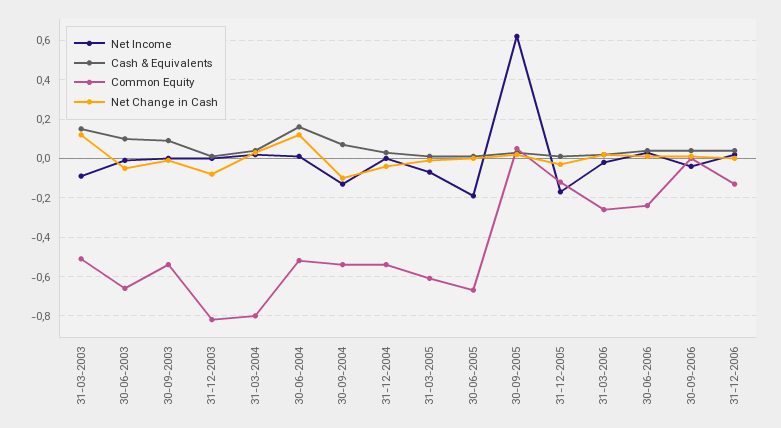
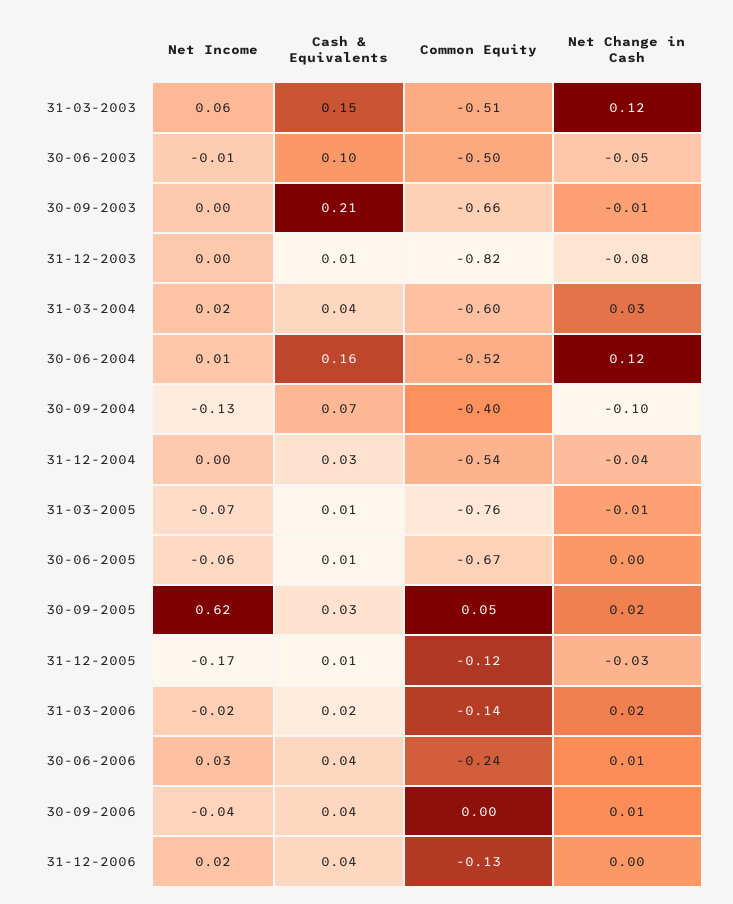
  {
    "Net Income": {
-     "31-03-2003": -0.1,
+     "31-03-2003": 0.06,
      "30-06-2003": -0.01,
      "30-09-2003": 0,
      "31-12-2003": 0,
      "31-03-2004": 0.02,
      "30-06-2004": 0.01,
      "30-09-2004": -0.13,
      "31-12-2004": 0,
      "31-03-2005": -0.07,
-     "30-06-2005": -0.2,
+     "30-06-2005": -0.06,
      "30-09-2005": 0.62,
      "31-12-2005": -0.17,
      "31-03-2006": -0.02,
      "30-06-2006": 0.03,
      "30-09-2006": -0.04,
      "31-12-2006": 0.02
    },
    "Cash & Equivalents": {
      "31-03-2003": 0.15,
      "30-06-2003": 0.1,
-     "30-09-2003": 0.1,
+     "30-09-2003": 0.21,
      "31-12-2003": 0.01,
      "31-03-2004": 0.04,
      "30-06-2004": 0.16,
      "30-09-2004": 0.07,
      "31-12-2004": 0.03,
      "31-03-2005": 0.01,
      "30-06-2005": 0.01,
      "30-09-2005": 0.03,
      "31-12-2005": 0.01,
      "31-03-2006": 0.02,
      "30-06-2006": 0.04,
      "30-09-2006": 0.04,
      "31-12-2006": 0.04
    },
    "Common Equity": {
      "31-03-2003": -0.51,
-     "30-06-2003": -0.65,
+     "30-06-2003": -0.5,
-     "30-09-2003": -0.55,
+     "30-09-2003": -0.66,
      "31-12-2003": -0.82,
-     "31-03-2004": -0.8,
+     "31-03-2004": -0.6,
      "30-06-2004": -0.52,
-     "30-09-2004": -0.55,
+     "30-09-2004": -0.4,
      "31-12-2004": -0.54,
-     "31-03-2005": -0.6,
+     "31-03-2005": -0.76,
      "30-06-2005": -0.67,
      "30-09-2005": 0.05,
      "31-12-2005": -0.12,
-     "31-03-2006": -0.25,
+     "31-03-2006": -0.14,
      "30-06-2006": -0.24,
      "30-09-2006": 0,
      "31-12-2006": -0.13
    },
    "Net Change in Cash": {
      "31-03-2003": 0.12,
      "30-06-2003": -0.05,
      "30-09-2003": -0.01,
      "31-12-2003": -0.08,
      "31-03-2004": 0.03,
      "30-06-2004": 0.12,
      "30-09-2004": -0.1,
      "31-12-2004": -0.04,
      "31-03-2005": -0.01,
      "30-06-2005": 0,
      "30-09-2005": 0.02,
      "31-12-2005": -0.03,
      "31-03-2006": 0.02,
      "30-06-2006": 0.01,
      "30-09-2006": 0.01,
      "31-12-2006": 0
    }
  }

